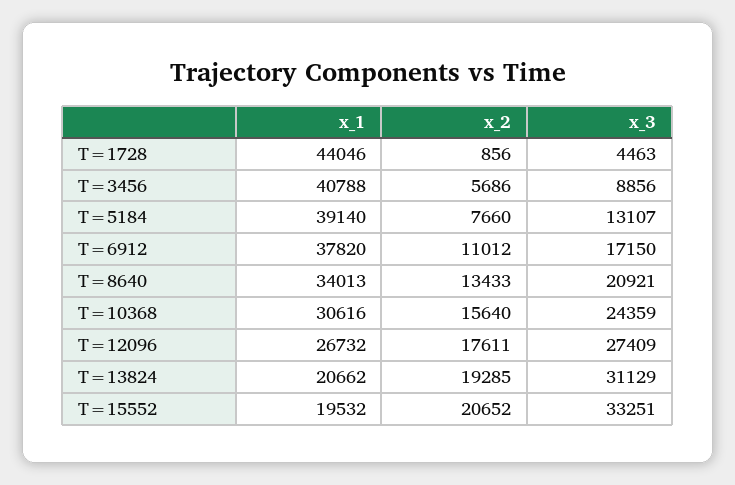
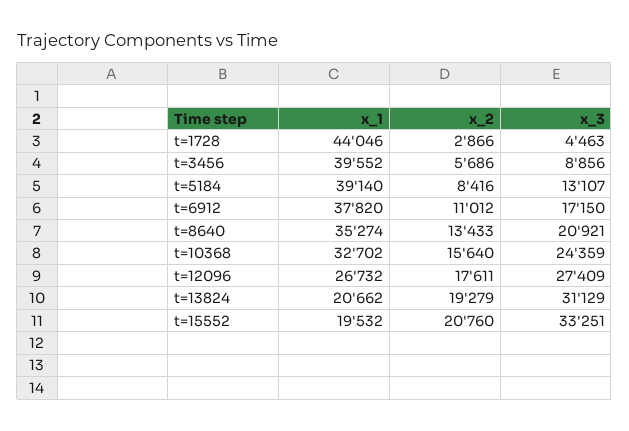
  {
    "x_1": {
      "T=1728": 44046,
-     "T=3456": 40788,
+     "T=3456": 39552,
      "T=5184": 39140,
      "T=6912": 37820,
-     "T=8640": 34013,
+     "T=8640": 35274,
-     "T=10368": 30616,
+     "T=10368": 32702,
      "T=12096": 26732,
      "T=13824": 20662,
      "T=15552": 19532
    },
    "x_2": {
-     "T=1728": 856,
+     "T=1728": 2866,
      "T=3456": 5686,
-     "T=5184": 7660,
+     "T=5184": 8416,
      "T=6912": 11012,
      "T=8640": 13433,
      "T=10368": 15640,
      "T=12096": 17611,
-     "T=13824": 19285,
+     "T=13824": 19279,
-     "T=15552": 20652
+     "T=15552": 20760
    },
    "x_3": {
      "T=1728": 4463,
      "T=3456": 8856,
      "T=5184": 13107,
      "T=6912": 17150,
      "T=8640": 20921,
      "T=10368": 24359,
      "T=12096": 27409,
      "T=13824": 31129,
      "T=15552": 33251
    }
  }

